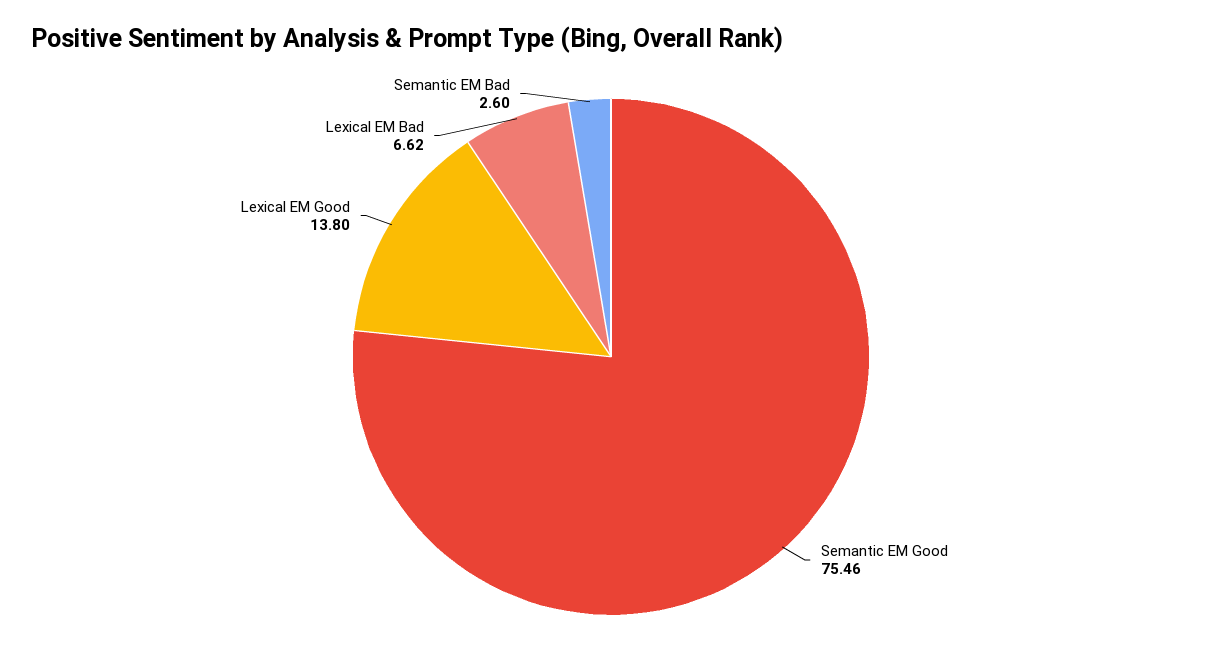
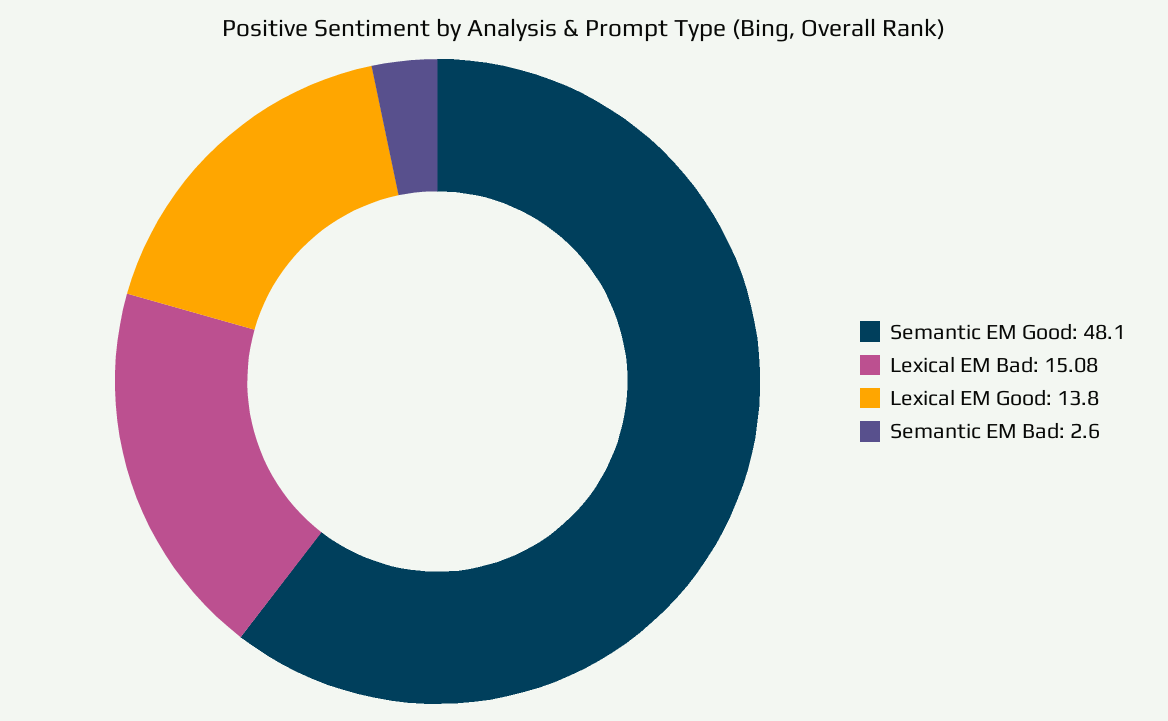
  {
-   "Semantic EM Good": 75.46,
+   "Semantic EM Good": 48.1,
    "Lexical EM Good": 13.8,
-   "Lexical EM Bad": 6.62,
+   "Lexical EM Bad": 15.08,
    "Semantic EM Bad": 2.6
  }

